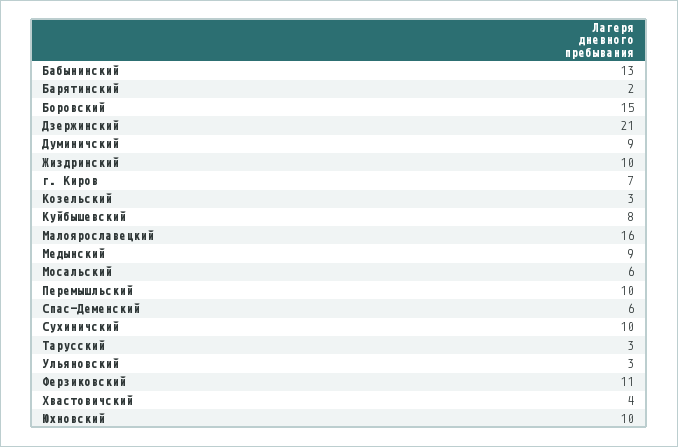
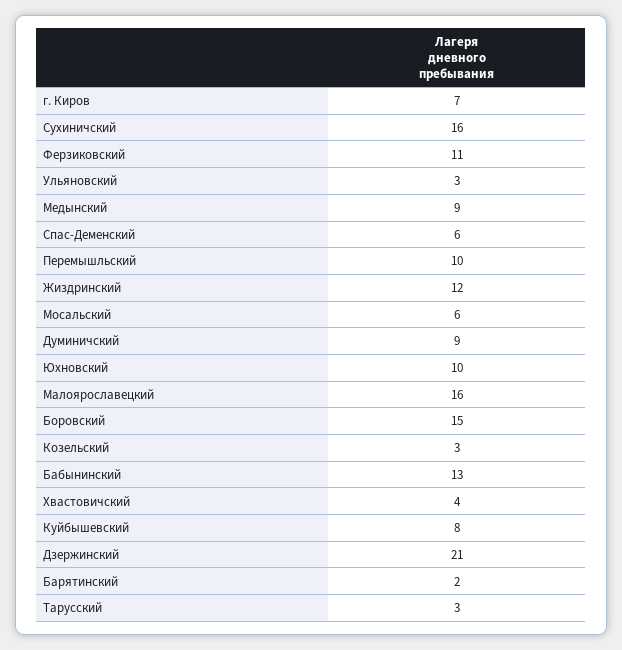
  {
    "Бабынинский": 13,
    "Барятинский": 2,
    "Боровский": 15,
    "Дзержинский": 21,
    "Думиничский": 9,
-   "Жиздринский": 10,
+   "Жиздринский": 12,
    "г. Киров": 7,
    "Козельский": 3,
    "Куйбышевский": 8,
    "Малоярославецкий": 16,
    "Медынский": 9,
    "Мосальский": 6,
    "Перемышльский": 10,
    "Спас-Деменский": 6,
-   "Сухиничский": 10,
+   "Сухиничский": 16,
    "Тарусский": 3,
    "Ульяновский": 3,
    "Ферзиковский": 11,
    "Хвастовичский": 4,
    "Юхновский": 10
  }

